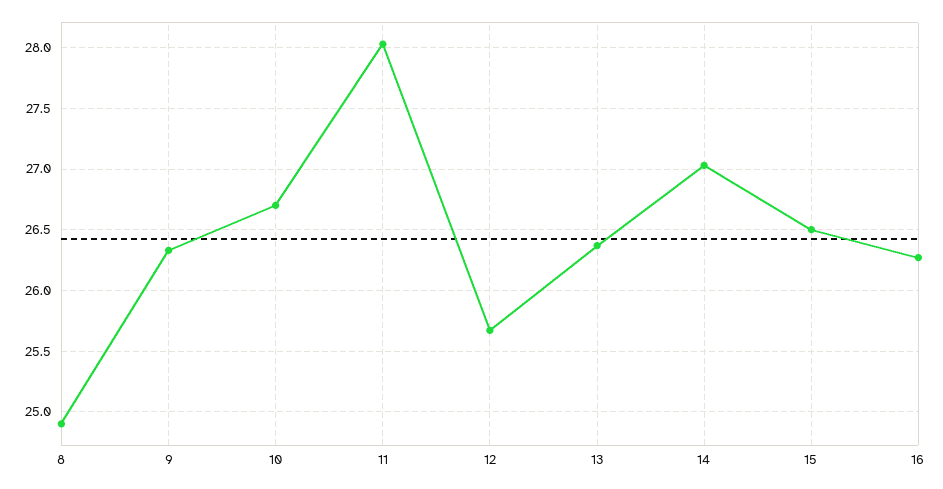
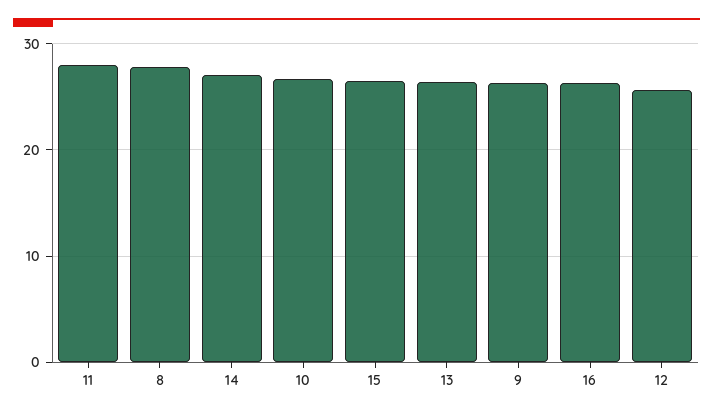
  {
-   "8": 24.9,
+   "8": 28,
    "9": 26.35,
    "10": 26.7,
    "11": 28.05,
    "12": 25.65,
    "13": 26.35,
    "14": 27.05,
    "15": 26.5,
    "16": 26.25
  }

